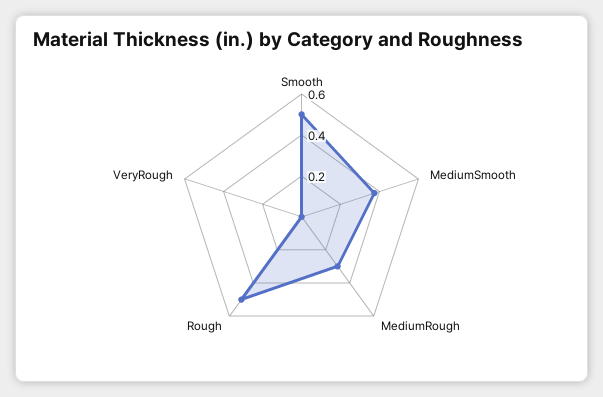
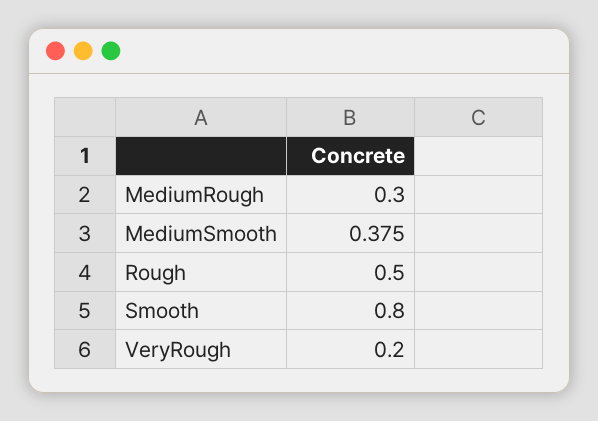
  {
-   "Smooth": 0.5,
+   "Smooth": 0.8,
    "MediumSmooth": 0.375,
    "MediumRough": 0.3,
    "Rough": 0.5,
-   "VeryRough": 0
+   "VeryRough": 0.2
  }

